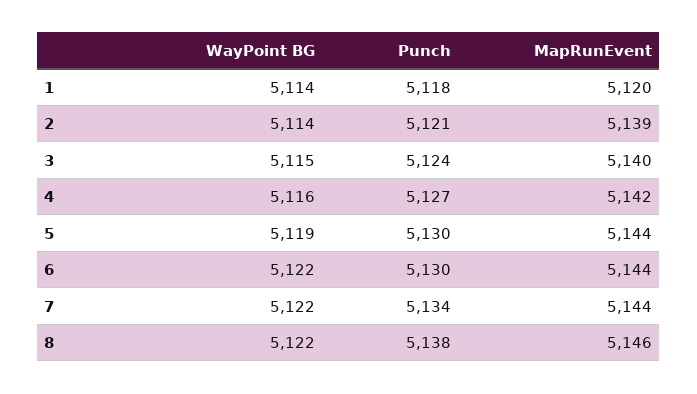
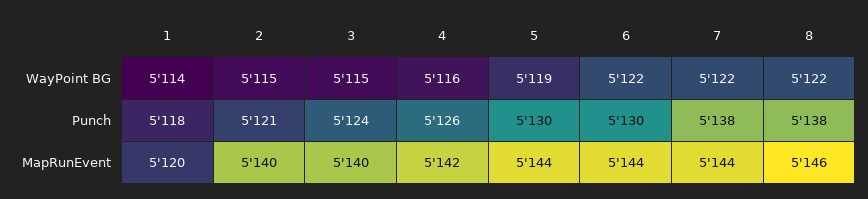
  {
    "WayPoint BG": {
      "1": 5114,
-     "2": 5114,
+     "2": 5115,
      "3": 5115,
      "4": 5116,
      "5": 5119,
      "6": 5122,
      "7": 5122,
      "8": 5122
    },
    "Punch": {
      "1": 5118,
      "2": 5121,
      "3": 5124,
-     "4": 5127,
+     "4": 5126,
      "5": 5130,
      "6": 5130,
-     "7": 5134,
+     "7": 5138,
      "8": 5138
    },
    "MapRunEvent": {
      "1": 5120,
-     "2": 5139,
+     "2": 5140,
      "3": 5140,
      "4": 5142,
      "5": 5144,
      "6": 5144,
      "7": 5144,
      "8": 5146
    }
  }

